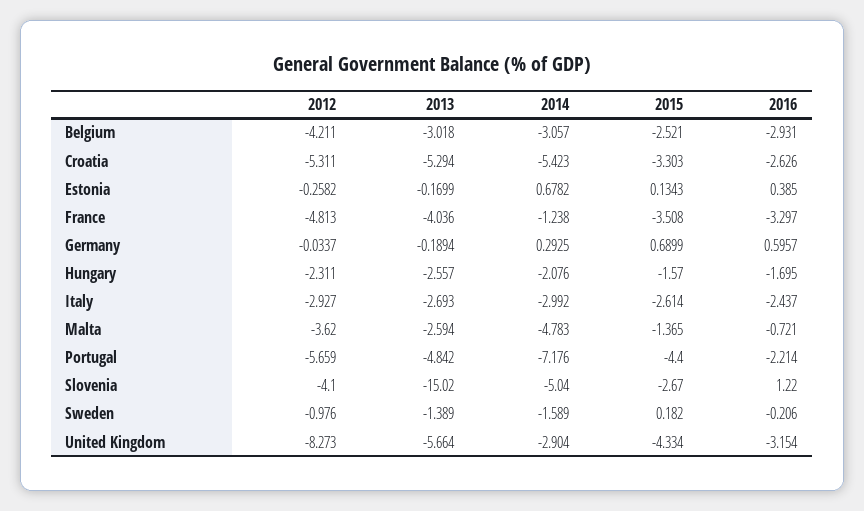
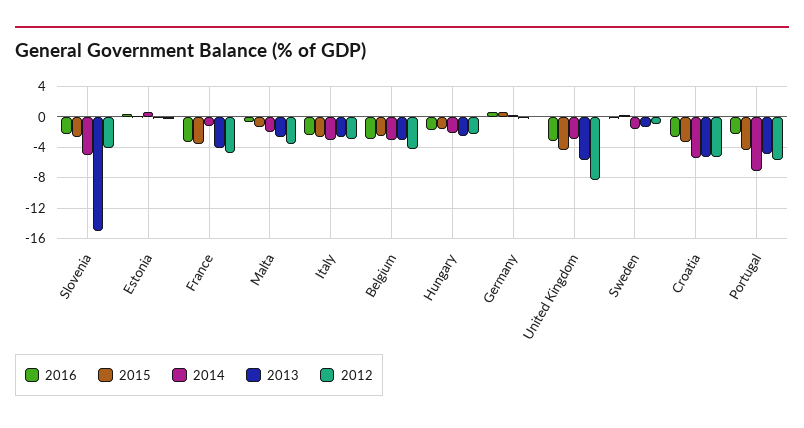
  {
    "2012": {
      "Belgium": -4.211,
      "Croatia": -5.311,
      "Estonia": -0.2582,
      "France": -4.813,
      "Germany": -0.0337,
      "Hungary": -2.311,
      "Italy": -2.927,
      "Malta": -3.62,
      "Portugal": -5.659,
      "Slovenia": -4.1,
      "Sweden": -0.976,
      "United Kingdom": -8.273
    },
    "2013": {
      "Belgium": -3.018,
      "Croatia": -5.294,
      "Estonia": -0.1699,
      "France": -4.036,
      "Germany": -0.1894,
      "Hungary": -2.557,
      "Italy": -2.693,
      "Malta": -2.594,
      "Portugal": -4.842,
      "Slovenia": -15.02,
      "Sweden": -1.389,
      "United Kingdom": -5.664
    },
    "2014": {
      "Belgium": -3.057,
      "Croatia": -5.423,
      "Estonia": 0.6782,
      "France": -1.238,
      "Germany": 0.2925,
      "Hungary": -2.076,
      "Italy": -2.992,
-     "Malta": -4.783,
+     "Malta": -2,
      "Portugal": -7.176,
      "Slovenia": -5.04,
      "Sweden": -1.589,
      "United Kingdom": -2.904
    },
    "2015": {
      "Belgium": -2.521,
      "Croatia": -3.303,
      "Estonia": 0.1343,
      "France": -3.508,
      "Germany": 0.6899,
      "Hungary": -1.57,
      "Italy": -2.614,
      "Malta": -1.365,
      "Portugal": -4.4,
      "Slovenia": -2.67,
      "Sweden": 0.182,
      "United Kingdom": -4.334
    },
    "2016": {
      "Belgium": -2.931,
      "Croatia": -2.626,
      "Estonia": 0.385,
      "France": -3.297,
      "Germany": 0.5957,
      "Hungary": -1.695,
      "Italy": -2.437,
      "Malta": -0.721,
      "Portugal": -2.214,
-     "Slovenia": 1.22,
+     "Slovenia": -2,
      "Sweden": -0.206,
      "United Kingdom": -3.154
    }
  }

